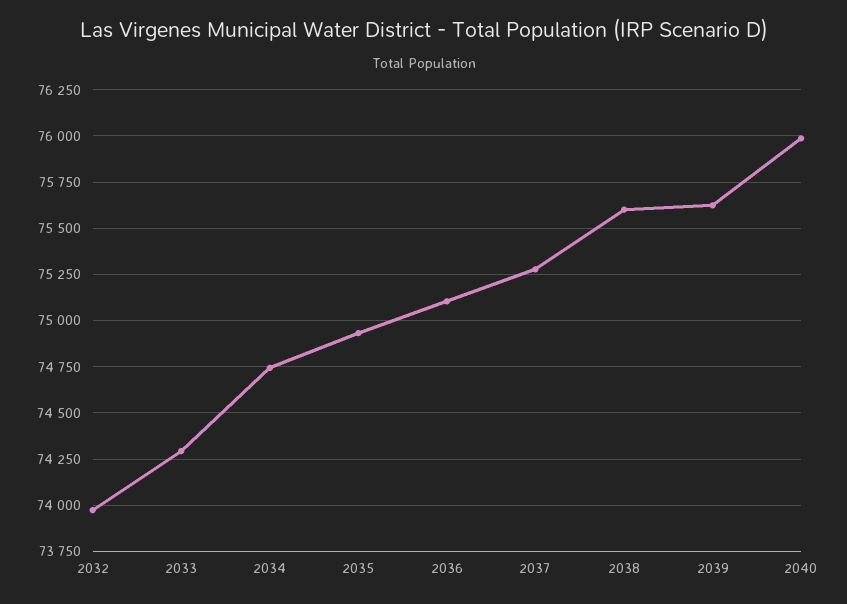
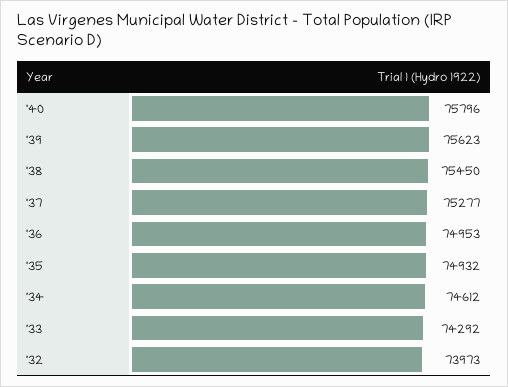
  {
    "2032": 73973,
    "2033": 74292,
-   "2034": 74750,
+   "2034": 74612,
    "2035": 74932,
-   "2036": 75100,
+   "2036": 74953,
    "2037": 75277,
-   "2038": 75600,
+   "2038": 75450,
    "2039": 75623,
-   "2040": 76000
+   "2040": 75796
  }

